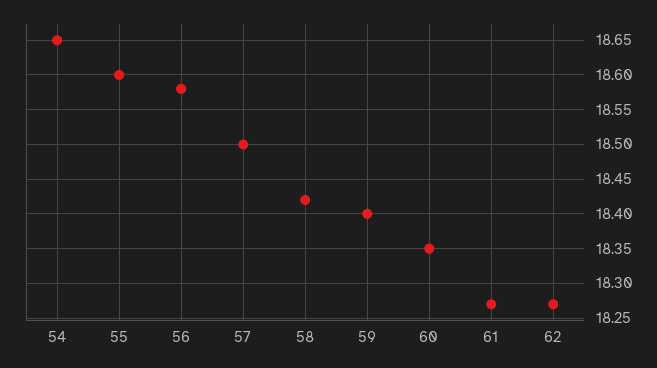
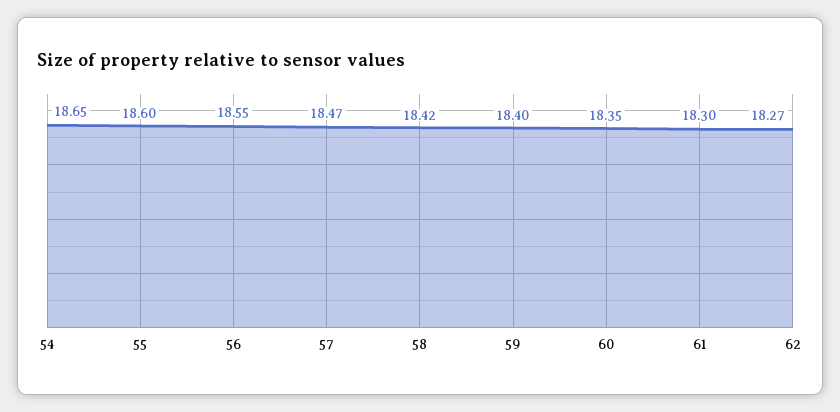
  {
    "54": 18.65,
    "55": 18.6,
-   "56": 18.58,
+   "56": 18.55,
-   "57": 18.5,
+   "57": 18.47,
    "58": 18.42,
    "59": 18.4,
    "60": 18.35,
-   "61": 18.27,
+   "61": 18.3,
    "62": 18.27
  }

